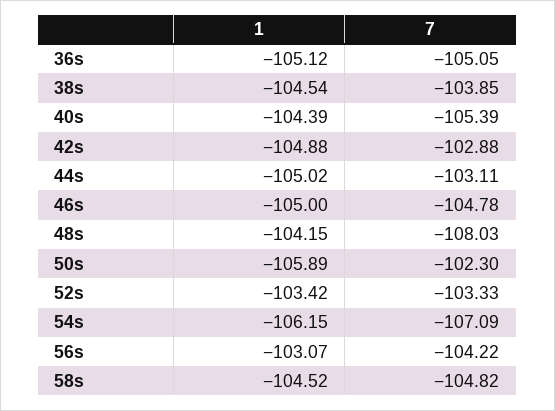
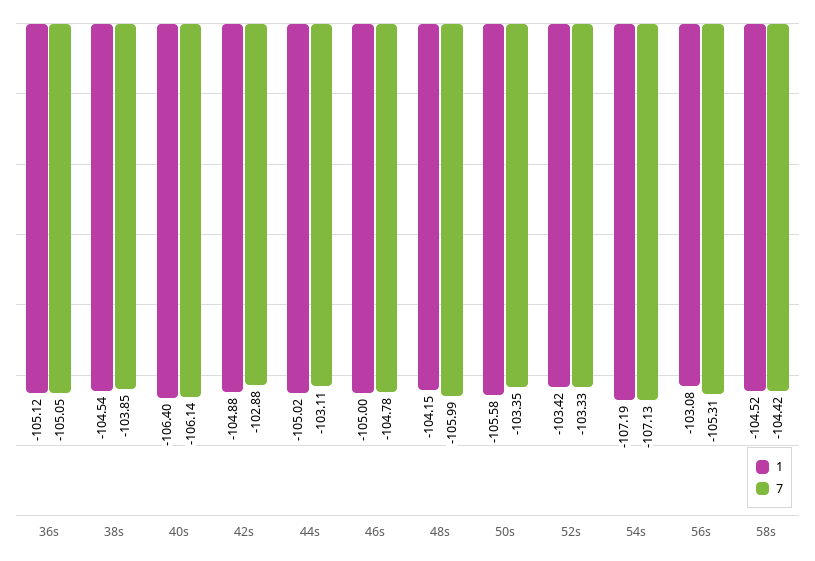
  {
    "1": {
      "36s": -105.12,
      "38s": -104.54,
-     "40s": -104.39,
+     "40s": -106.4,
      "42s": -104.88,
      "44s": -105.02,
      "46s": -105,
      "48s": -104.15,
-     "50s": -105.89,
+     "50s": -105.58,
      "52s": -103.42,
-     "54s": -106.15,
+     "54s": -107.19,
-     "56s": -103.07,
+     "56s": -103.08,
      "58s": -104.52
    },
    "7": {
      "36s": -105.05,
      "38s": -103.85,
-     "40s": -105.39,
+     "40s": -106.14,
      "42s": -102.88,
      "44s": -103.11,
      "46s": -104.78,
-     "48s": -108.03,
+     "48s": -105.99,
-     "50s": -102.3,
+     "50s": -103.35,
      "52s": -103.33,
-     "54s": -107.09,
+     "54s": -107.13,
-     "56s": -104.22,
+     "56s": -105.31,
-     "58s": -104.82
+     "58s": -104.42
    }
  }

